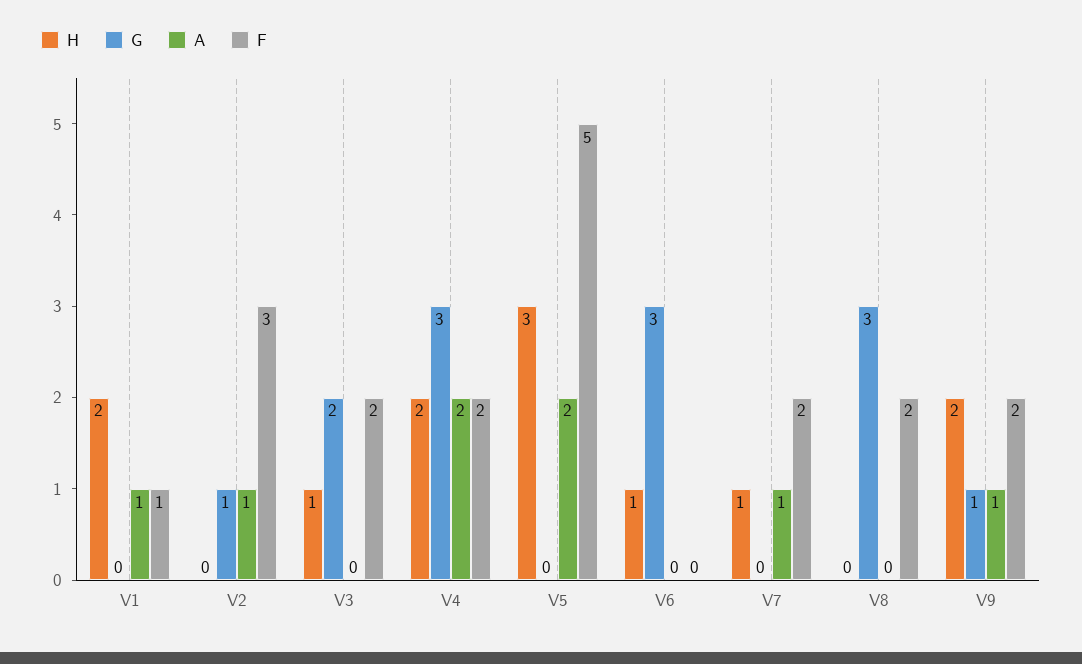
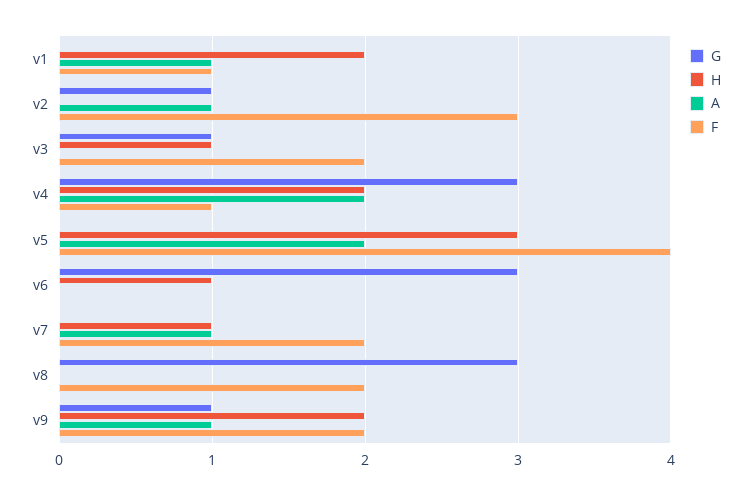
  {
    "H": {
      "V1": 2,
      "V2": 0,
      "V3": 1,
      "V4": 2,
      "V5": 3,
      "V6": 1,
      "V7": 1,
      "V8": 0,
      "V9": 2
    },
    "G": {
      "V1": 0,
      "V2": 1,
-     "V3": 2,
+     "V3": 1,
      "V4": 3,
      "V5": 0,
      "V6": 3,
      "V7": 0,
      "V8": 3,
      "V9": 1
    },
    "A": {
      "V1": 1,
      "V2": 1,
      "V3": 0,
      "V4": 2,
      "V5": 2,
      "V6": 0,
      "V7": 1,
      "V8": 0,
      "V9": 1
    },
    "F": {
      "V1": 1,
      "V2": 3,
      "V3": 2,
-     "V4": 2,
+     "V4": 1,
-     "V5": 5,
+     "V5": 4,
      "V6": 0,
      "V7": 2,
      "V8": 2,
      "V9": 2
    }
  }

